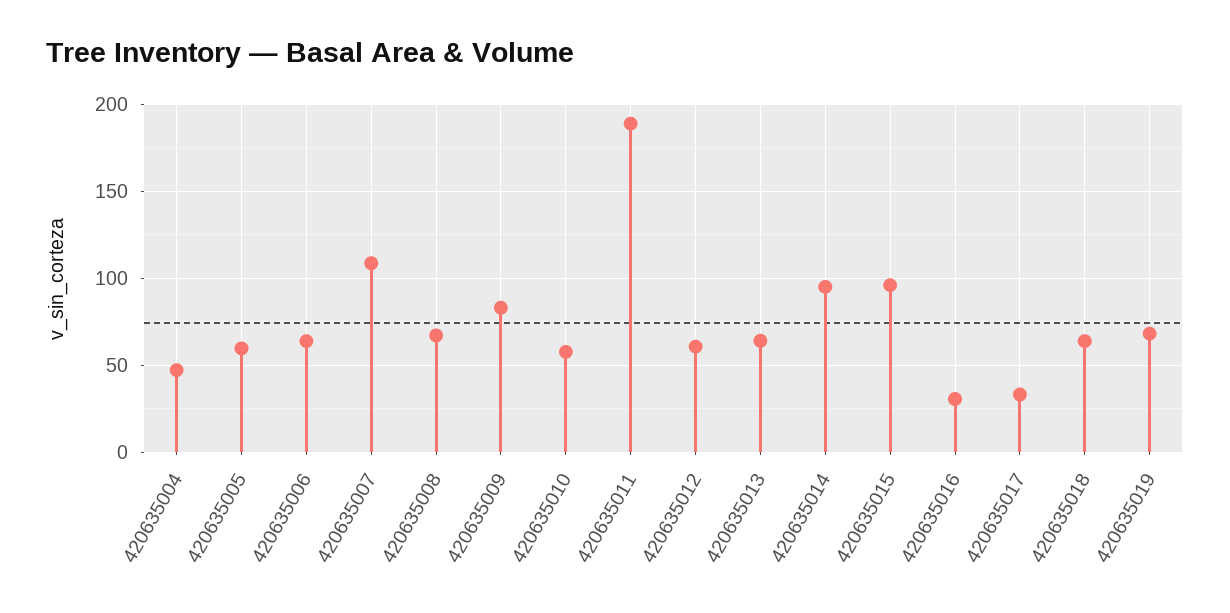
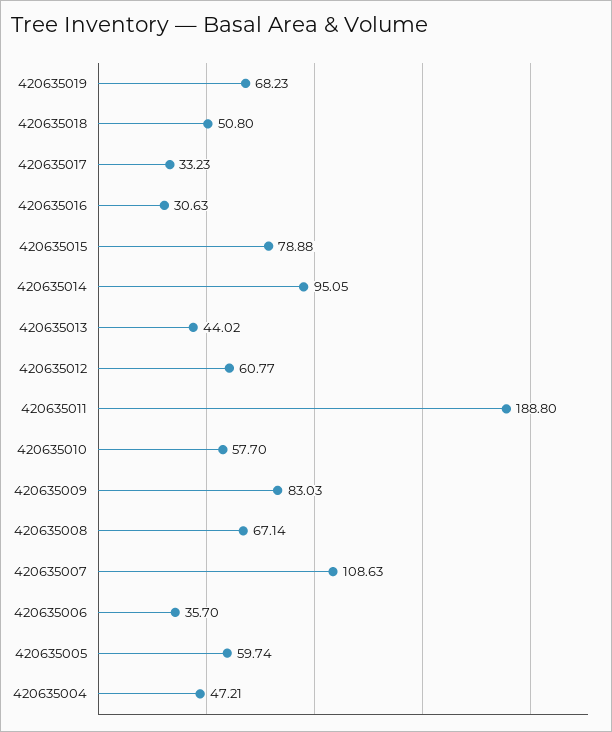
  {
    "420635004": 47.21,
    "420635005": 59.74,
-   "420635006": 65,
+   "420635006": 35.7,
    "420635007": 108.63,
    "420635008": 67.14,
    "420635009": 83.03,
    "420635010": 57.7,
    "420635011": 188.8,
    "420635012": 60.77,
-   "420635013": 65,
+   "420635013": 44.02,
    "420635014": 95.05,
-   "420635015": 95,
+   "420635015": 78.88,
    "420635016": 30.63,
    "420635017": 33.23,
-   "420635018": 65,
+   "420635018": 50.8,
    "420635019": 68.23
  }

